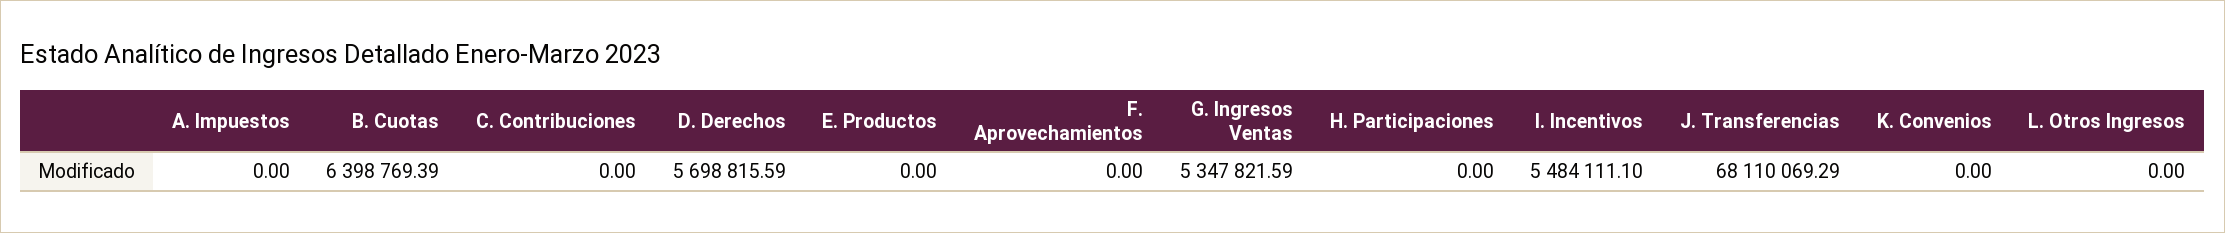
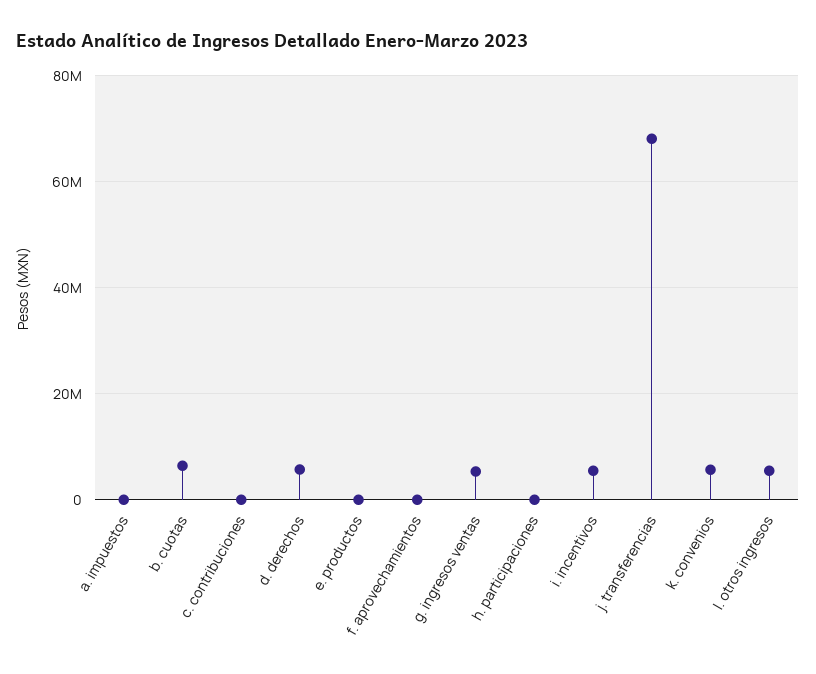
  {
    "A. Impuestos": 0,
    "B. Cuotas": 6398769.39,
    "C. Contribuciones": 0,
    "D. Derechos": 5698815.59,
    "E. Productos": 0,
    "F. Aprovechamientos": 0,
    "G. Ingresos Ventas": 5347821.59,
    "H. Participaciones": 0,
    "I. Incentivos": 5484111.1,
    "J. Transferencias": 68110069.29,
-   "K. Convenios": 0,
+   "K. Convenios": 6000000,
-   "L. Otros Ingresos": 0
+   "L. Otros Ingresos": 6000000
  }

